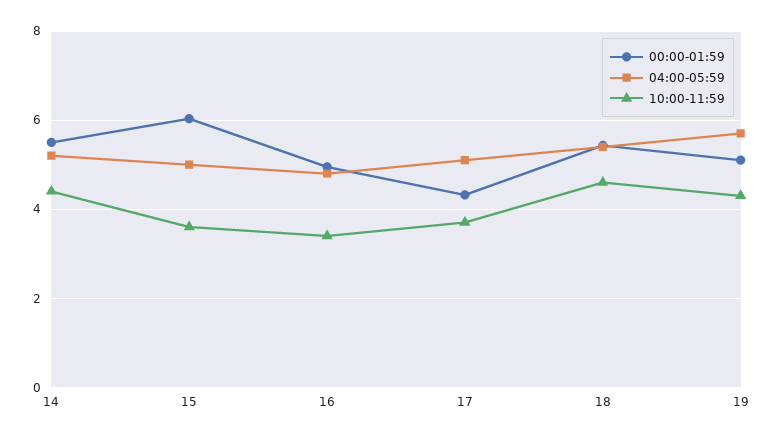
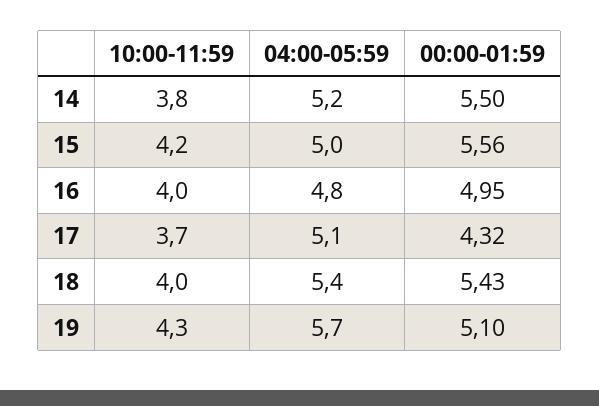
  {
    "00:00-01:59": {
      "14": 5.5,
-     "15": 6,
+     "15": 5.56,
      "16": 4.95,
      "17": 4.32,
      "18": 5.43,
      "19": 5.1
    },
    "04:00-05:59": {
      "14": 5.2,
      "15": 5,
      "16": 4.8,
      "17": 5.1,
      "18": 5.4,
      "19": 5.7
    },
    "10:00-11:59": {
-     "14": 4.4,
+     "14": 3.8,
-     "15": 3.6,
+     "15": 4.2,
-     "16": 3.4,
+     "16": 4,
      "17": 3.7,
-     "18": 4.6,
+     "18": 4,
      "19": 4.3
    }
  }

